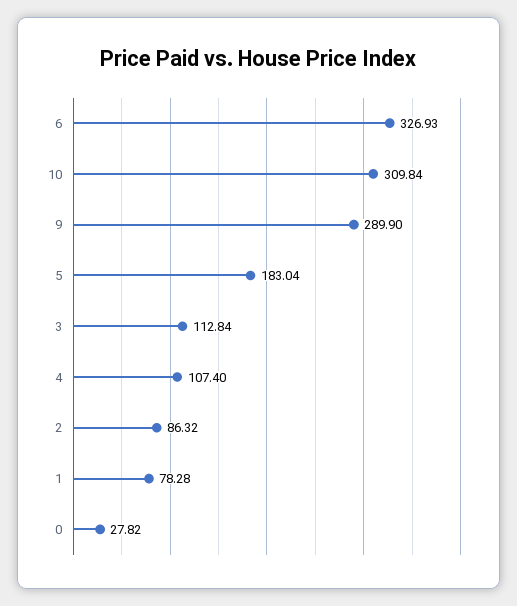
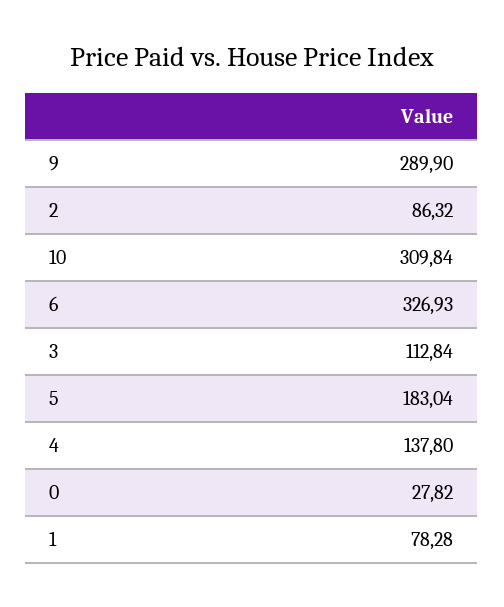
  {
    "6": 326.93,
    "10": 309.84,
    "9": 289.9,
    "5": 183.04,
    "3": 112.84,
-   "4": 107.4,
+   "4": 137.8,
    "2": 86.32,
    "1": 78.28,
    "0": 27.82
  }

